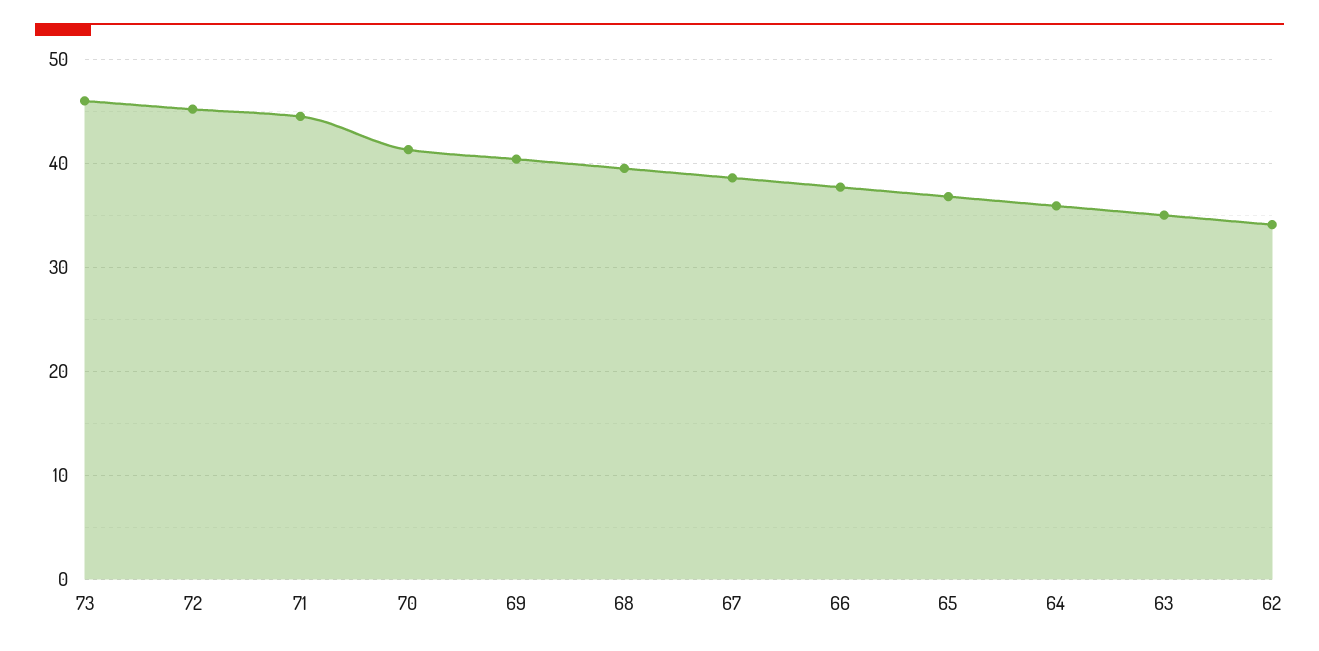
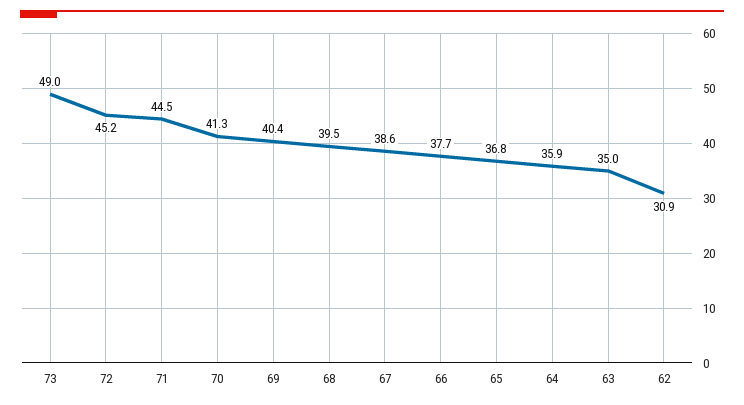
  {
-   "73": 46,
+   "73": 49,
    "72": 45.2,
    "71": 44.5,
    "70": 41.3,
    "69": 40.4,
    "68": 39.5,
    "67": 38.6,
    "66": 37.7,
    "65": 36.8,
    "64": 35.9,
    "63": 35,
-   "62": 34
+   "62": 30.9
  }

